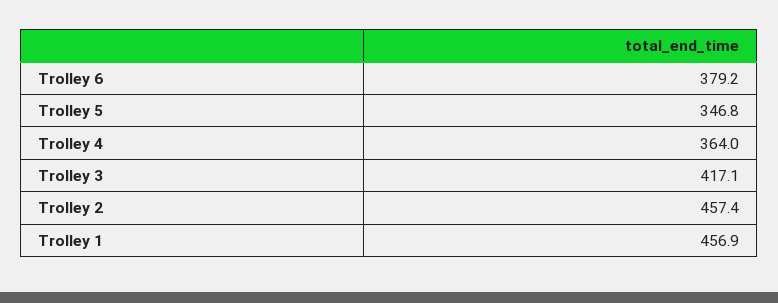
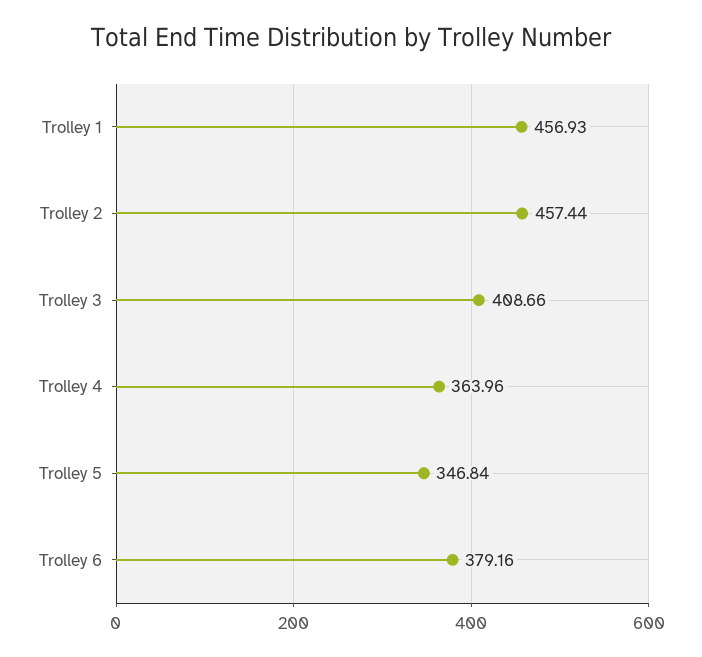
  {
    "Trolley 6": 379.16,
    "Trolley 5": 346.84,
    "Trolley 4": 363.96,
-   "Trolley 3": 417.1,
+   "Trolley 3": 408.66,
    "Trolley 2": 457.44,
    "Trolley 1": 456.93
  }

